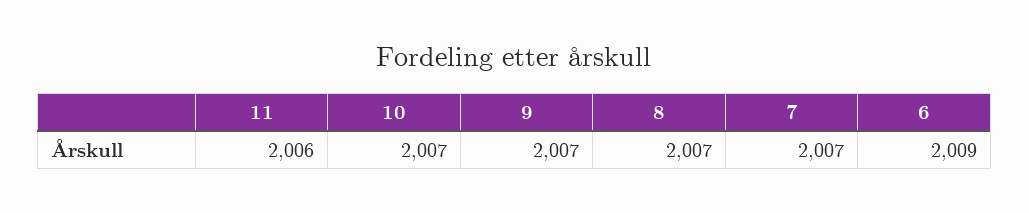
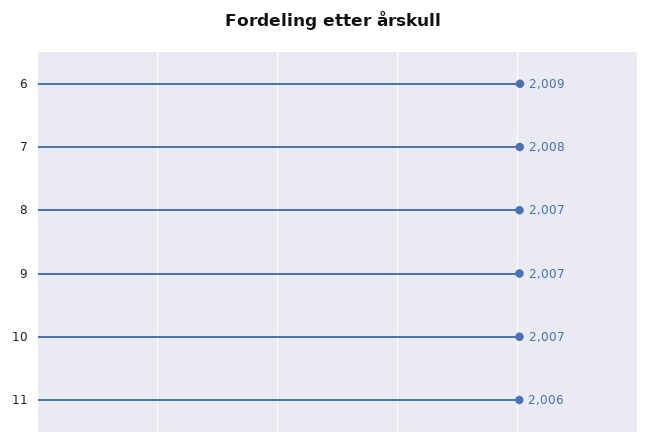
  {
    "11": 2006,
    "10": 2007,
    "9": 2007,
    "8": 2007,
-   "7": 2007,
+   "7": 2008,
    "6": 2009
  }

